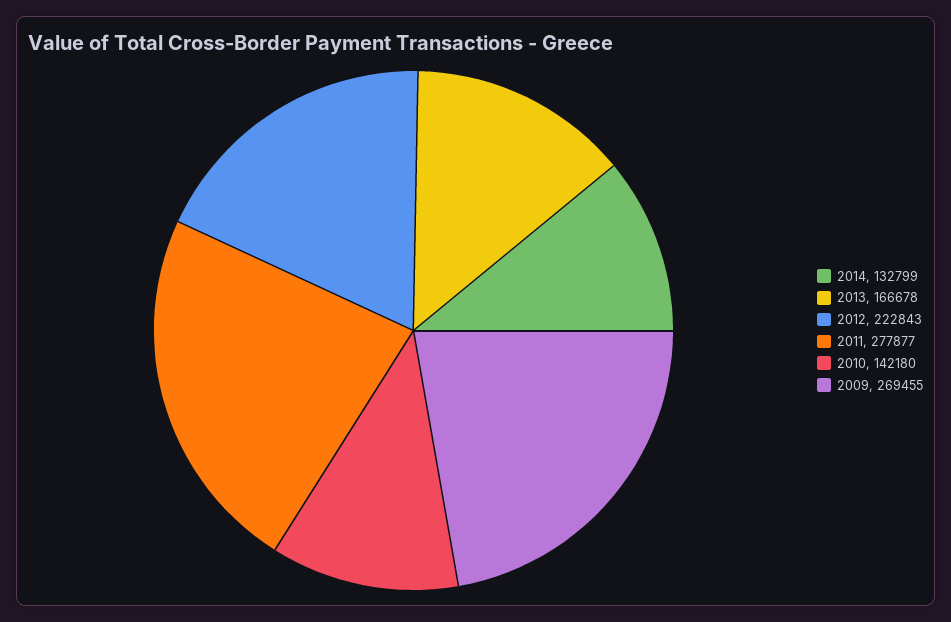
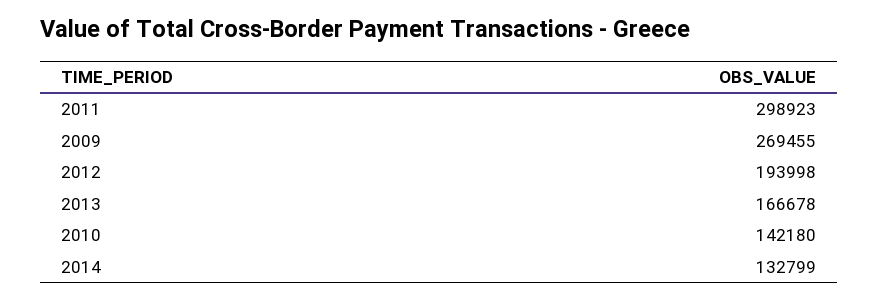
  {
    "2014": 132799,
    "2013": 166678,
-   "2012": 222843,
+   "2012": 193998,
-   "2011": 277877,
+   "2011": 298923,
    "2010": 142180,
    "2009": 269455
  }

